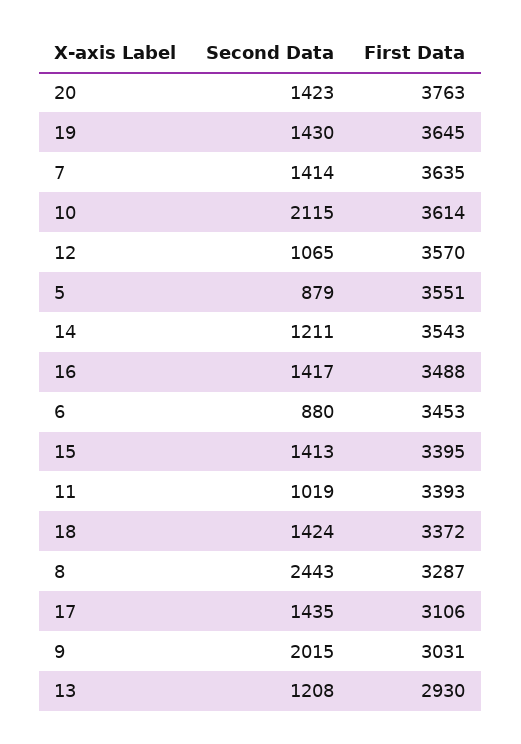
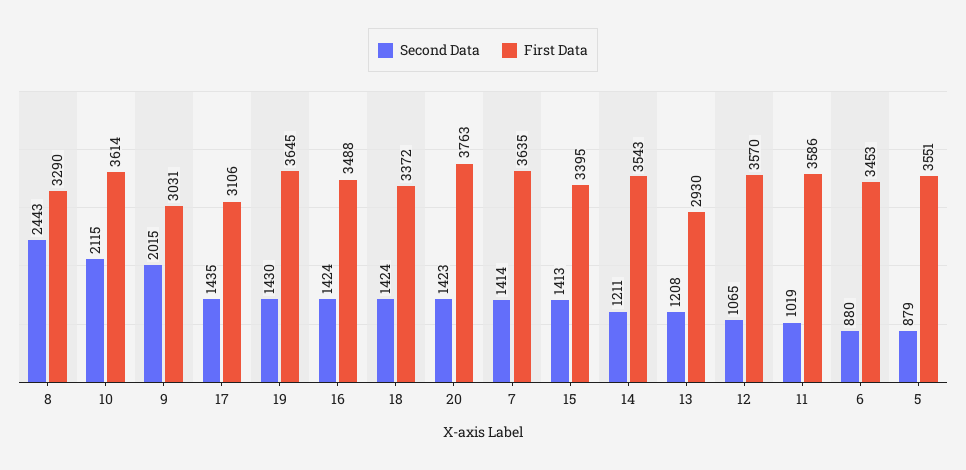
  {
    "Second Data": {
      "20": 1423,
      "19": 1430,
      "7": 1414,
      "10": 2115,
      "12": 1065,
      "5": 879,
      "14": 1211,
-     "16": 1417,
+     "16": 1424,
      "6": 880,
      "15": 1413,
      "11": 1019,
      "18": 1424,
      "8": 2443,
      "17": 1435,
      "9": 2015,
      "13": 1208
    },
    "First Data": {
      "20": 3763,
      "19": 3645,
      "7": 3635,
      "10": 3614,
      "12": 3570,
      "5": 3551,
      "14": 3543,
      "16": 3488,
      "6": 3453,
      "15": 3395,
-     "11": 3393,
+     "11": 3586,
      "18": 3372,
-     "8": 3287,
+     "8": 3290,
      "17": 3106,
      "9": 3031,
      "13": 2930
    }
  }

